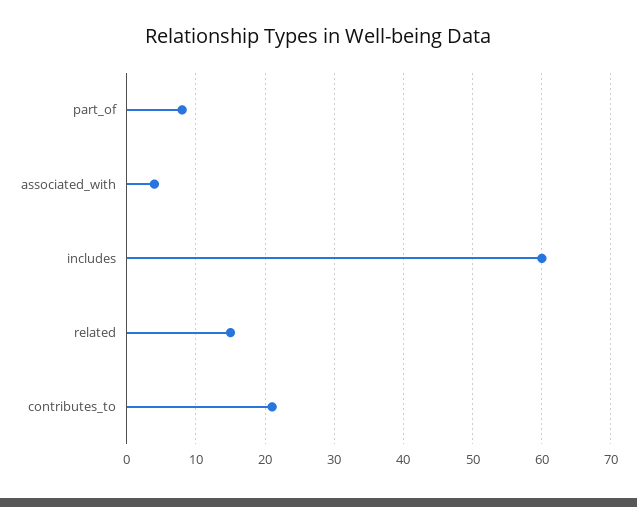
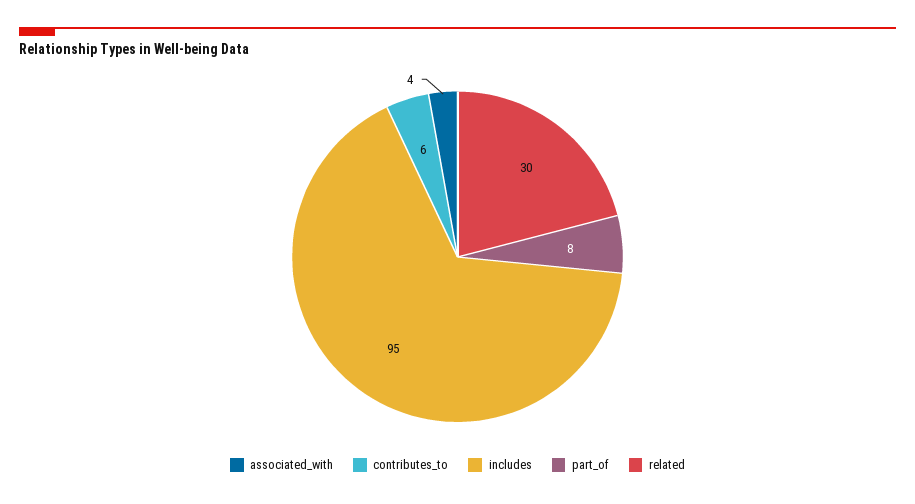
  {
    "part_of": 8,
    "associated_with": 4,
-   "includes": 60,
+   "includes": 95,
-   "related": 15,
+   "related": 30,
-   "contributes_to": 21
+   "contributes_to": 6
  }

